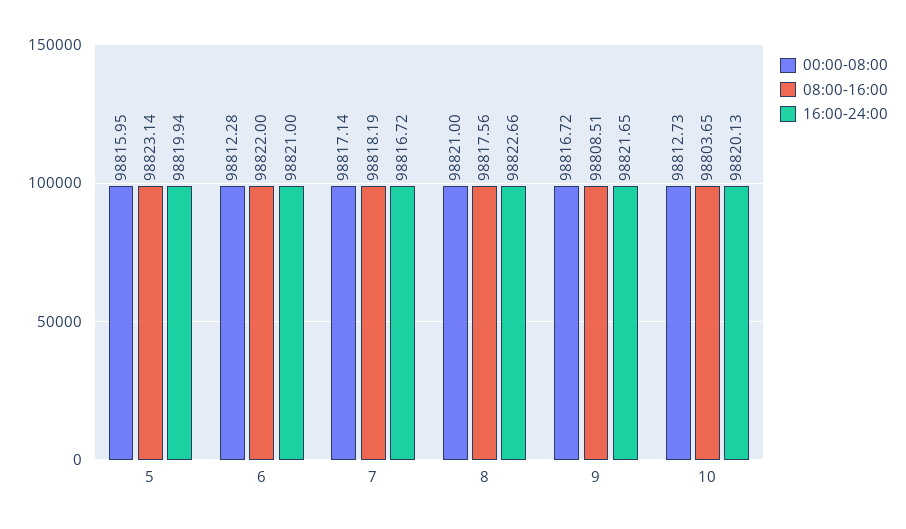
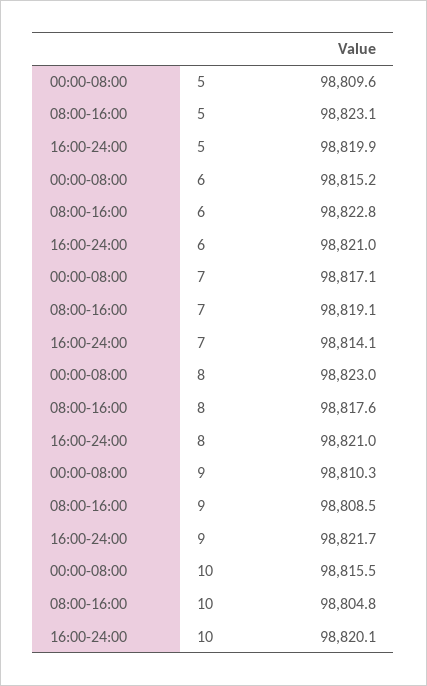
  {
    "00:00-08:00": {
-     "5": 98815.95,
+     "5": 98809.6,
-     "6": 98812.28,
+     "6": 98815.2,
      "7": 98817.14,
-     "8": 98821,
+     "8": 98823,
-     "9": 98816.72,
+     "9": 98810.3,
-     "10": 98812.73
+     "10": 98815.5
    },
    "08:00-16:00": {
      "5": 98823.14,
-     "6": 98822,
+     "6": 98822.8,
-     "7": 98818.19,
+     "7": 98819.1,
      "8": 98817.56,
      "9": 98808.51,
-     "10": 98803.65
+     "10": 98804.8
    },
    "16:00-24:00": {
      "5": 98819.94,
      "6": 98821,
-     "7": 98816.72,
+     "7": 98814.1,
-     "8": 98822.66,
+     "8": 98821,
      "9": 98821.65,
      "10": 98820.13
    }
  }

